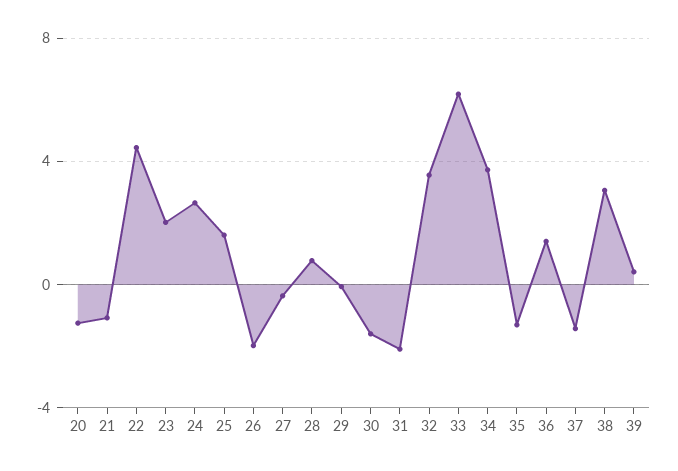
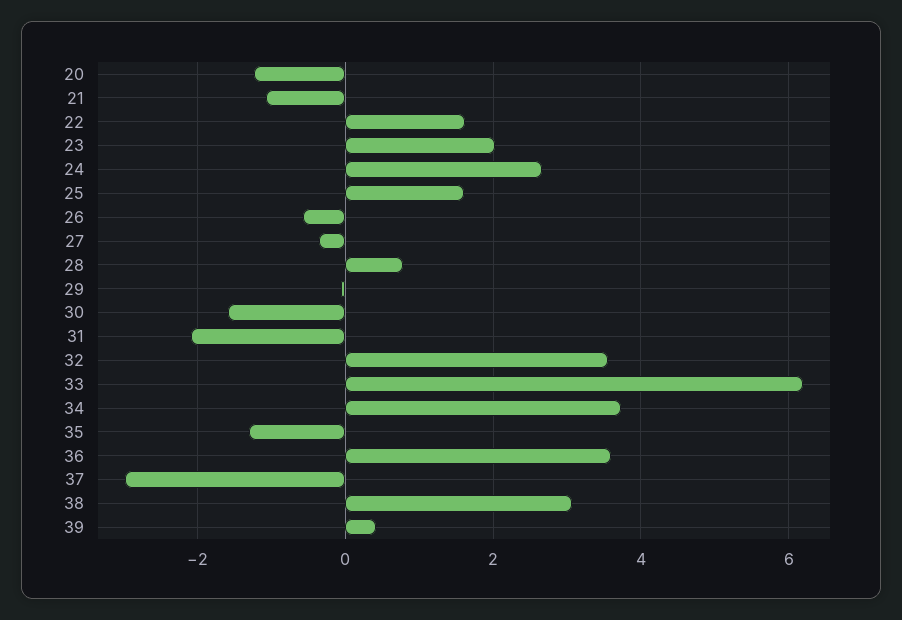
  {
    "20": -1.2,
    "21": -1,
-   "22": 4.5,
+   "22": 1.6,
    "23": 2,
    "24": 2.6,
    "25": 1.6,
-   "26": -2,
+   "26": -0.6,
    "27": -0.4,
    "28": 0.8,
    "29": 0,
    "30": -1.6,
    "31": -2,
    "32": 3.6,
    "33": 6.2,
    "34": 3.8,
    "35": -1.4,
-   "36": 1.5,
+   "36": 3.6,
-   "37": -1.5,
+   "37": -3,
    "38": 3,
    "39": 0.4
  }

